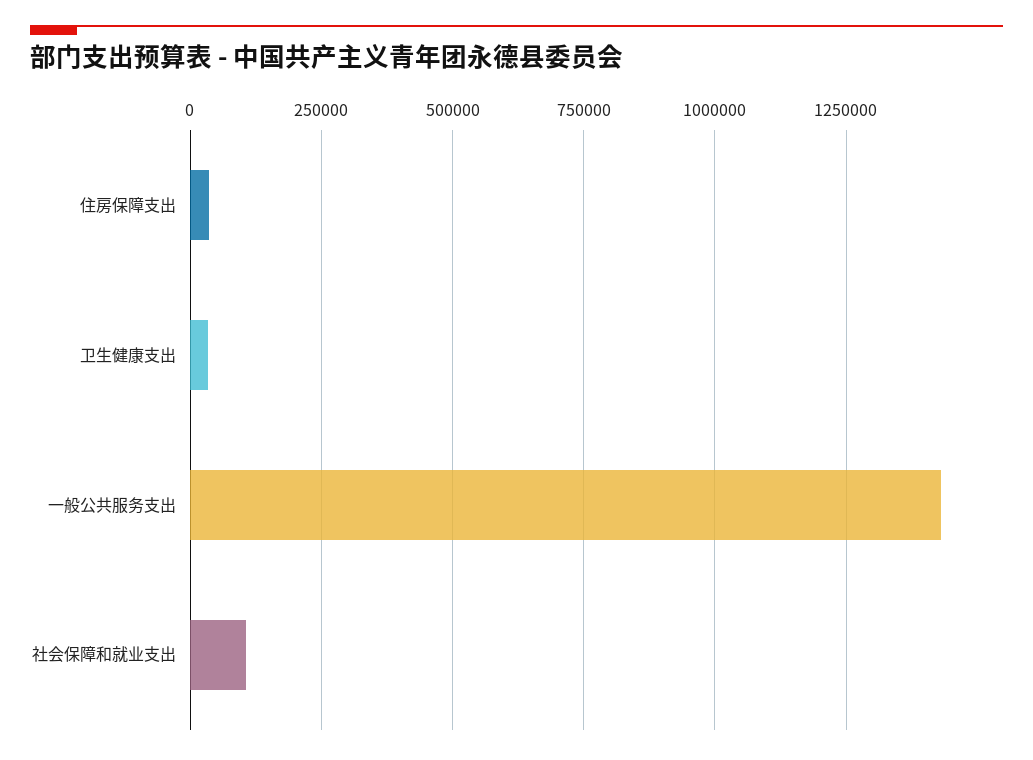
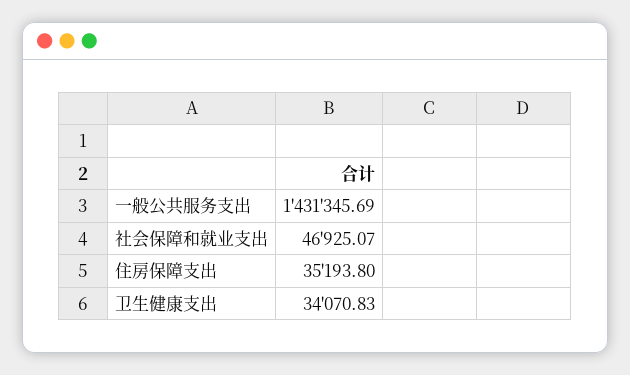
  {
    "住房保障支出": 35193.8,
    "卫生健康支出": 34070.83,
    "一般公共服务支出": 1431345.69,
-   "社会保障和就业支出": 100000
+   "社会保障和就业支出": 46925.07
  }

